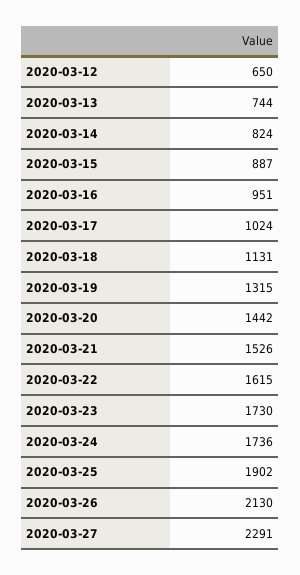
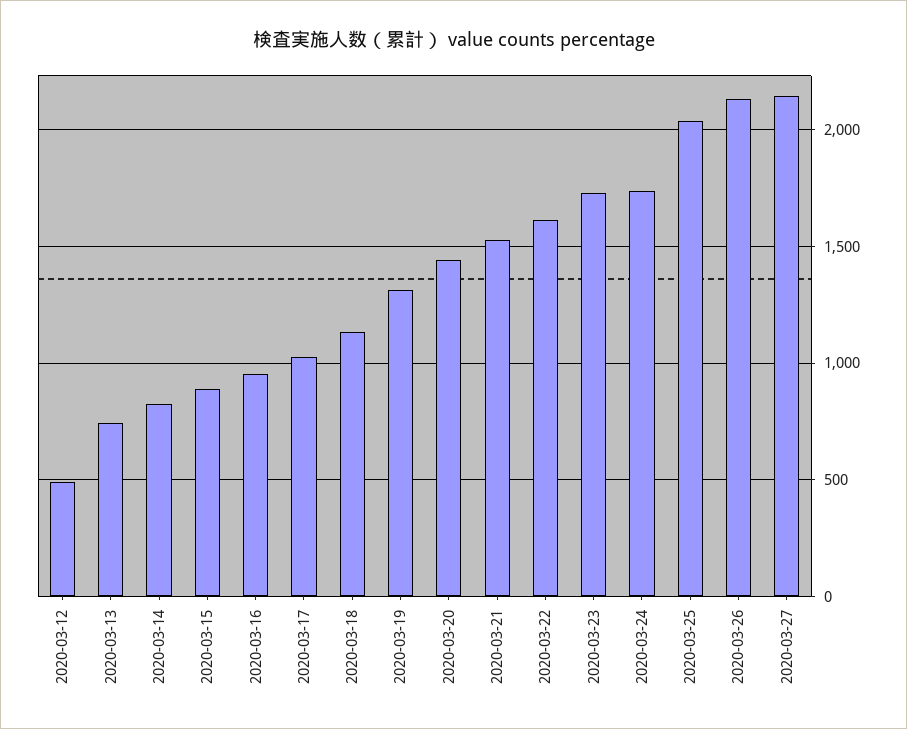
  {
-   "2020-03-12": 650,
+   "2020-03-12": 500,
    "2020-03-13": 744,
    "2020-03-14": 824,
    "2020-03-15": 887,
    "2020-03-16": 951,
    "2020-03-17": 1024,
    "2020-03-18": 1131,
    "2020-03-19": 1315,
    "2020-03-20": 1442,
    "2020-03-21": 1526,
    "2020-03-22": 1615,
    "2020-03-23": 1730,
    "2020-03-24": 1736,
-   "2020-03-25": 1902,
+   "2020-03-25": 2050,
    "2020-03-26": 2130,
-   "2020-03-27": 2291
+   "2020-03-27": 2150
  }

